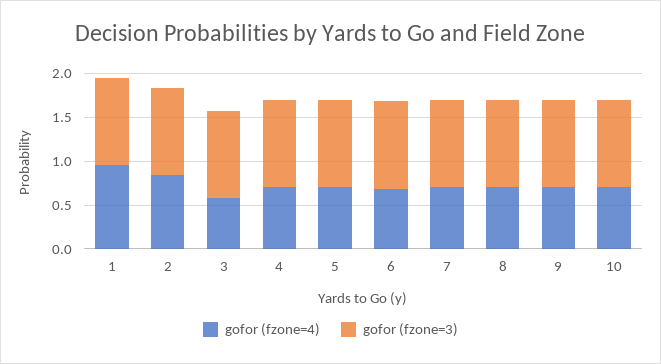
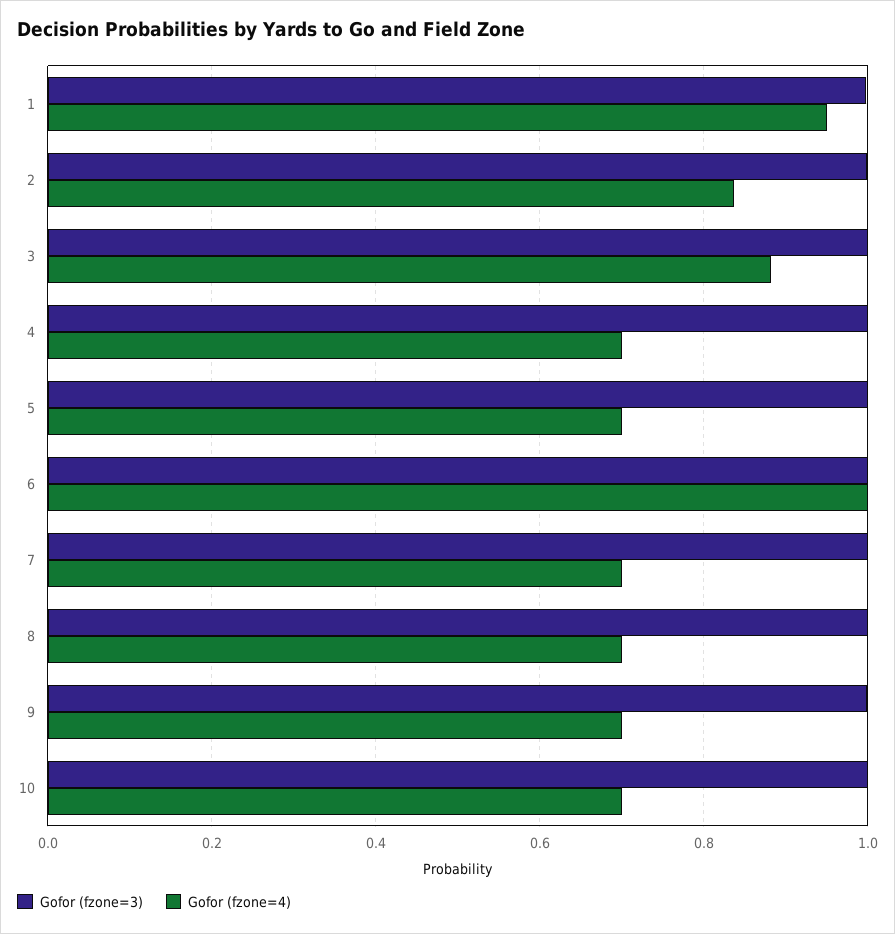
  {
    "gofor (fzone=4)": {
      "1": 0.96,
      "2": 0.84,
-     "3": 0.6,
+     "3": 0.88,
      "4": 0.7,
      "5": 0.7,
-     "6": 0.7,
+     "6": 1,
      "7": 0.7,
      "8": 0.7,
      "9": 0.7,
      "10": 0.7
    },
    "gofor (fzone=3)": {
      "1": 1,
      "2": 1,
      "3": 1,
      "4": 1,
      "5": 1,
      "6": 1,
      "7": 1,
      "8": 1,
      "9": 1,
      "10": 1
    }
  }

